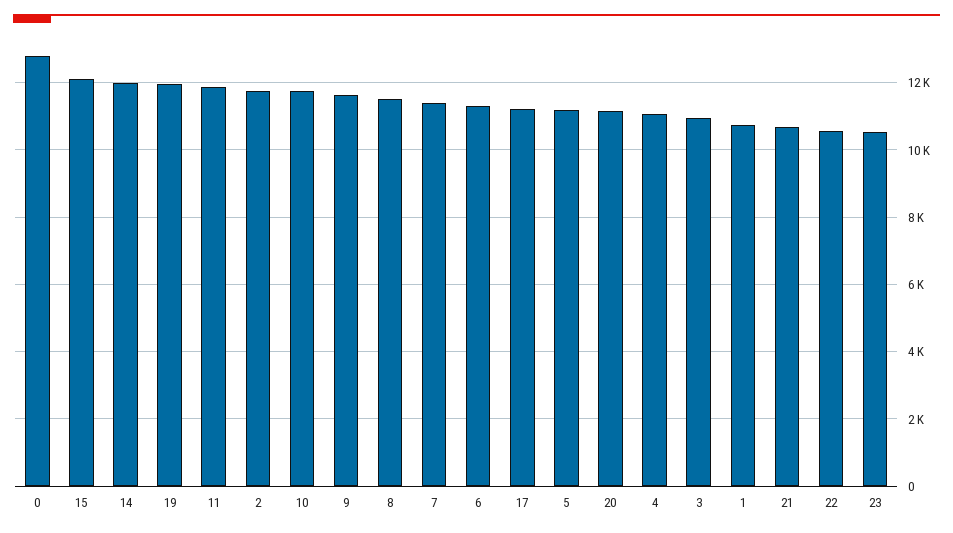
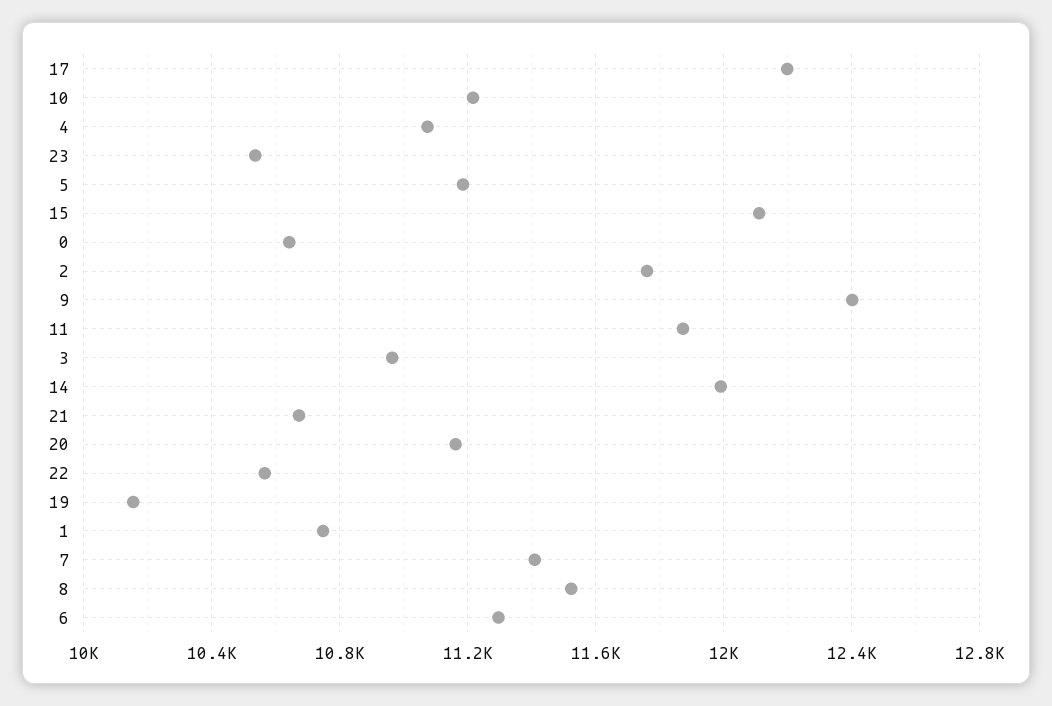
  {
-   "0": 12800,
+   "0": 10650,
    "15": 12100,
    "14": 12000,
-   "19": 12000,
+   "19": 10150,
    "11": 11850,
    "2": 11750,
-   "10": 11800,
+   "10": 11200,
-   "9": 11600,
+   "9": 12400,
    "8": 11500,
    "7": 11400,
    "6": 11300,
-   "17": 11200,
+   "17": 12200,
    "5": 11200,
    "20": 11150,
    "4": 11050,
    "3": 10950,
    "1": 10750,
    "21": 10650,
    "22": 10550,
    "23": 10550
  }

